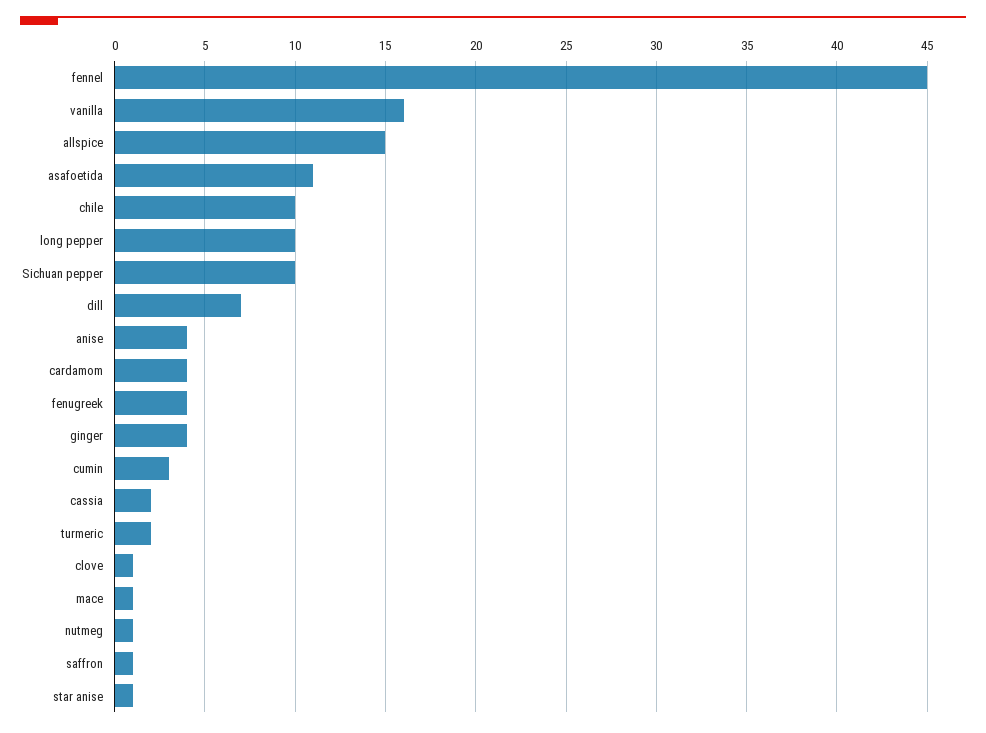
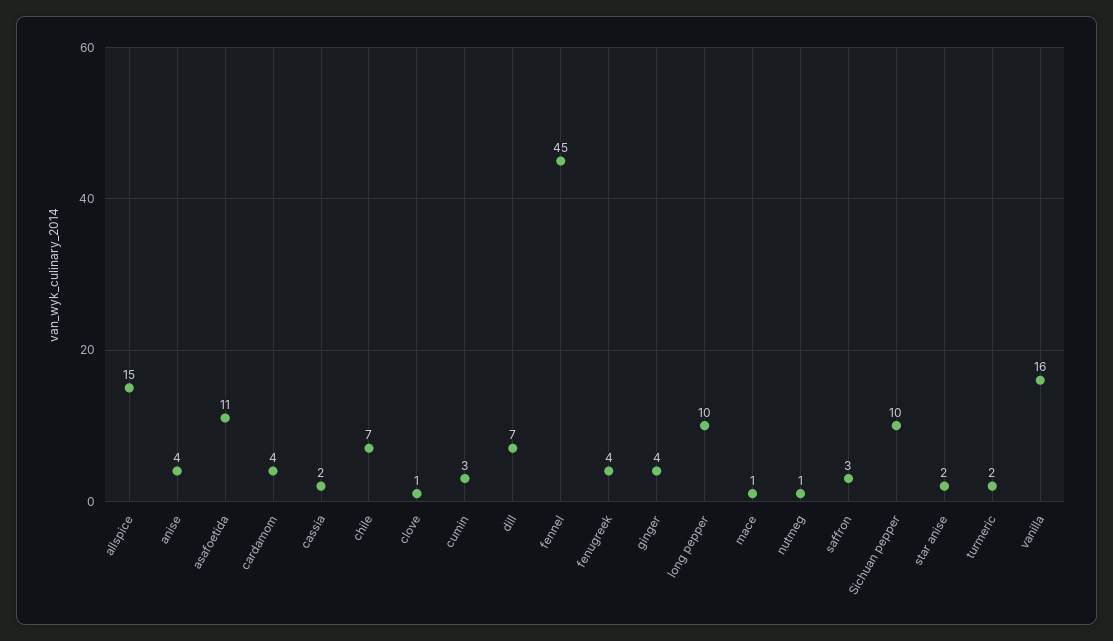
  {
    "fennel": 45,
    "vanilla": 16,
    "allspice": 15,
    "asafoetida": 11,
-   "chile": 10,
+   "chile": 7,
    "long pepper": 10,
    "Sichuan pepper": 10,
    "dill": 7,
    "anise": 4,
    "cardamom": 4,
    "fenugreek": 4,
    "ginger": 4,
    "cumin": 3,
    "cassia": 2,
    "turmeric": 2,
    "clove": 1,
    "mace": 1,
    "nutmeg": 1,
-   "saffron": 1,
+   "saffron": 3,
-   "star anise": 1
+   "star anise": 2
  }

